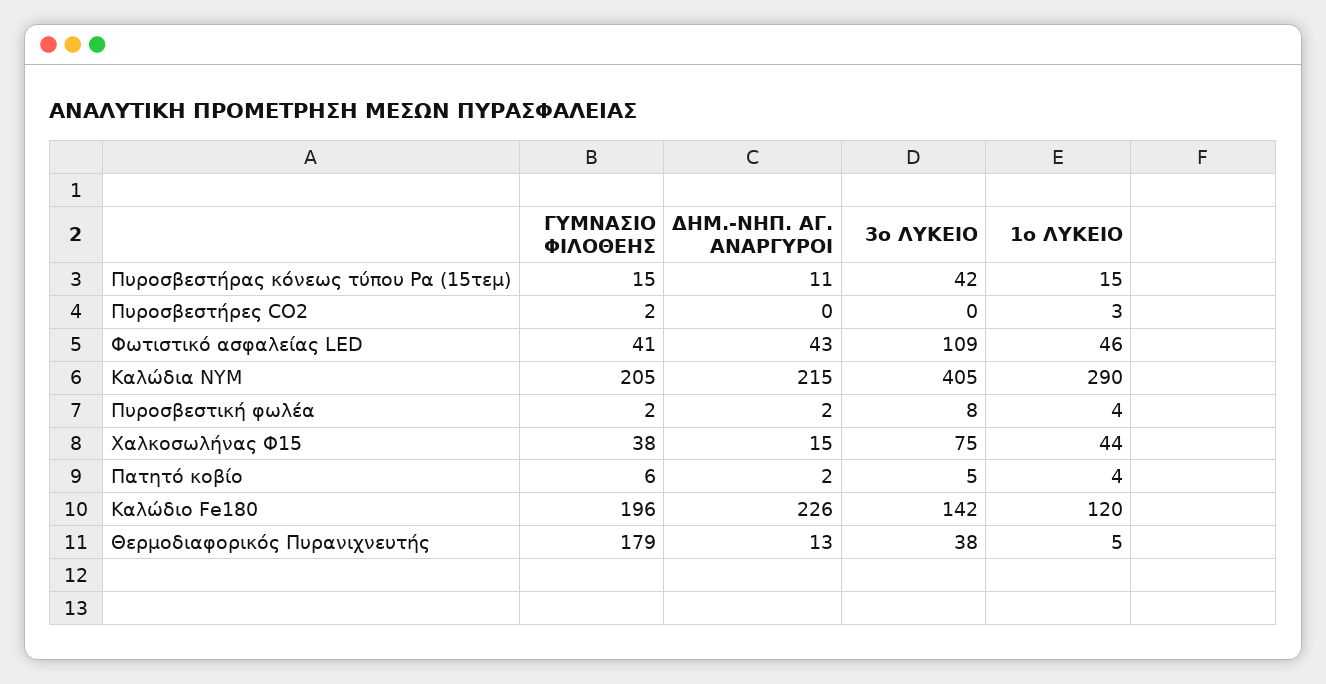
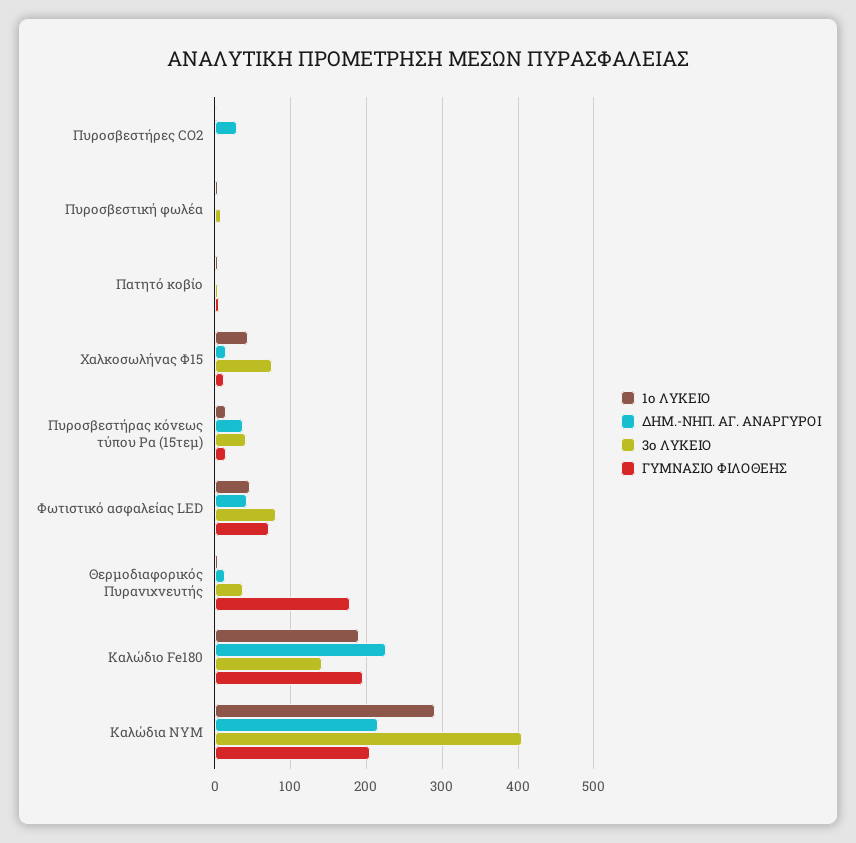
  {
    "ΓΥΜΝΑΣΙΟ ΦΙΛΟΘΕΗΣ": {
      "Πυροσβεστήρας κόνεως τύπου Pα (15τεμ)": 15,
      "Πυροσβεστήρες CO2": 2,
-     "Φωτιστικό ασφαλείας LED": 41,
+     "Φωτιστικό ασφαλείας LED": 70,
      "Καλώδια NYM": 205,
      "Πυροσβεστική φωλέα": 2,
-     "Χαλκοσωλήνας Φ15": 38,
+     "Χαλκοσωλήνας Φ15": 10,
      "Πατητό κοβίο": 6,
      "Καλώδιο Fe180": 196,
      "Θερμοδιαφορικός Πυρανιχνευτής": 179
    },
    "ΔΗΜ.-ΝΗΠ. ΑΓ. ΑΝΑΡΓΥΡΟΙ": {
-     "Πυροσβεστήρας κόνεως τύπου Pα (15τεμ)": 11,
+     "Πυροσβεστήρας κόνεως τύπου Pα (15τεμ)": 40,
-     "Πυροσβεστήρες CO2": 0,
+     "Πυροσβεστήρες CO2": 30,
      "Φωτιστικό ασφαλείας LED": 43,
      "Καλώδια NYM": 215,
      "Πυροσβεστική φωλέα": 2,
      "Χαλκοσωλήνας Φ15": 15,
      "Πατητό κοβίο": 2,
      "Καλώδιο Fe180": 226,
      "Θερμοδιαφορικός Πυρανιχνευτής": 13
    },
    "3ο ΛΥΚΕΙΟ": {
      "Πυροσβεστήρας κόνεως τύπου Pα (15τεμ)": 42,
      "Πυροσβεστήρες CO2": 0,
-     "Φωτιστικό ασφαλείας LED": 109,
+     "Φωτιστικό ασφαλείας LED": 80,
      "Καλώδια NYM": 405,
      "Πυροσβεστική φωλέα": 8,
      "Χαλκοσωλήνας Φ15": 75,
      "Πατητό κοβίο": 5,
      "Καλώδιο Fe180": 142,
      "Θερμοδιαφορικός Πυρανιχνευτής": 38
    },
    "1ο ΛΥΚΕΙΟ": {
      "Πυροσβεστήρας κόνεως τύπου Pα (15τεμ)": 15,
      "Πυροσβεστήρες CO2": 3,
      "Φωτιστικό ασφαλείας LED": 46,
      "Καλώδια NYM": 290,
      "Πυροσβεστική φωλέα": 4,
      "Χαλκοσωλήνας Φ15": 44,
      "Πατητό κοβίο": 4,
-     "Καλώδιο Fe180": 120,
+     "Καλώδιο Fe180": 190,
      "Θερμοδιαφορικός Πυρανιχνευτής": 5
    }
  }

